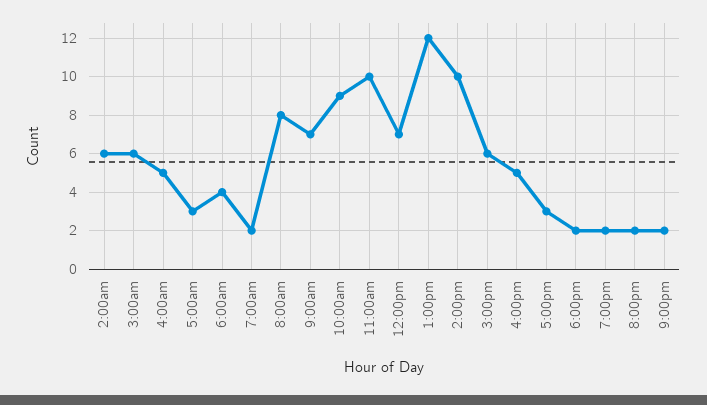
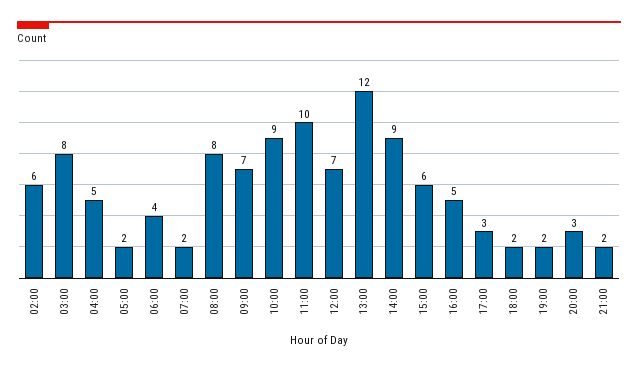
  {
    "2:00am": 6,
-   "3:00am": 6,
+   "3:00am": 8,
    "4:00am": 5,
-   "5:00am": 3,
+   "5:00am": 2,
    "6:00am": 4,
    "7:00am": 2,
    "8:00am": 8,
    "9:00am": 7,
    "10:00am": 9,
    "11:00am": 10,
    "12:00pm": 7,
    "1:00pm": 12,
-   "2:00pm": 10,
+   "2:00pm": 9,
    "3:00pm": 6,
    "4:00pm": 5,
    "5:00pm": 3,
    "6:00pm": 2,
    "7:00pm": 2,
-   "8:00pm": 2,
+   "8:00pm": 3,
    "9:00pm": 2
  }

